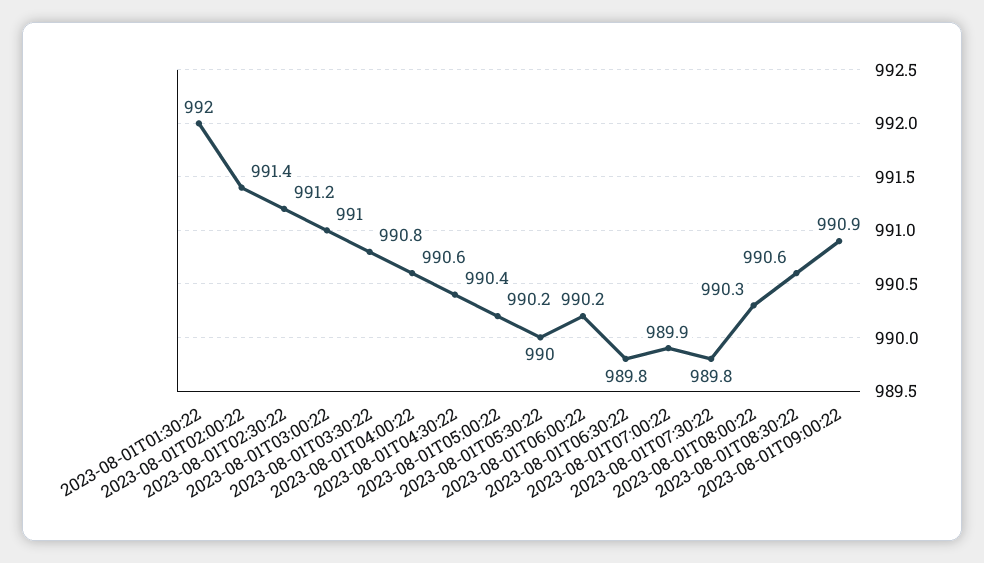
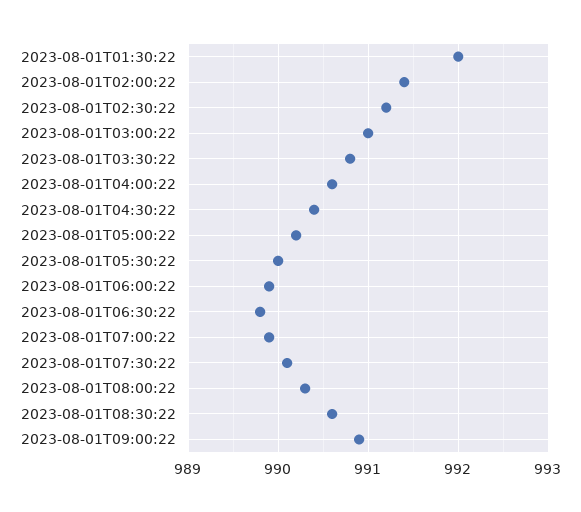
  {
    "2023-08-01T01:30:22": 992,
    "2023-08-01T02:00:22": 991.4,
    "2023-08-01T02:30:22": 991.2,
    "2023-08-01T03:00:22": 991,
    "2023-08-01T03:30:22": 990.8,
    "2023-08-01T04:00:22": 990.6,
    "2023-08-01T04:30:22": 990.4,
    "2023-08-01T05:00:22": 990.2,
    "2023-08-01T05:30:22": 990,
-   "2023-08-01T06:00:22": 990.2,
+   "2023-08-01T06:00:22": 989.9,
    "2023-08-01T06:30:22": 989.8,
    "2023-08-01T07:00:22": 989.9,
-   "2023-08-01T07:30:22": 989.8,
+   "2023-08-01T07:30:22": 990.1,
    "2023-08-01T08:00:22": 990.3,
    "2023-08-01T08:30:22": 990.6,
    "2023-08-01T09:00:22": 990.9
  }

